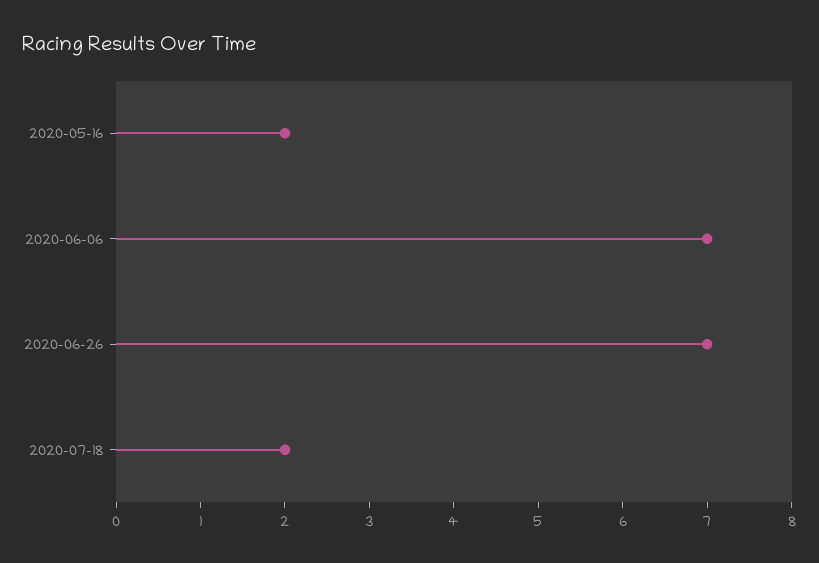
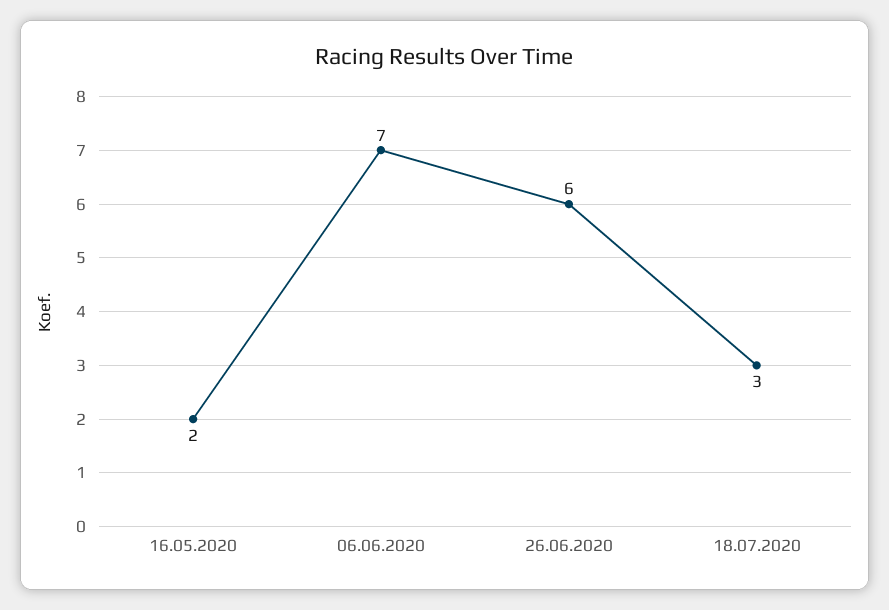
  {
    "2020-05-16": 2,
    "2020-06-06": 7,
-   "2020-06-26": 7,
+   "2020-06-26": 6,
-   "2020-07-18": 2
+   "2020-07-18": 3
  }

